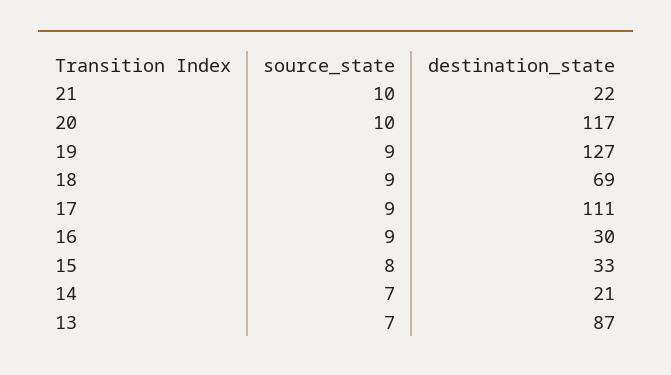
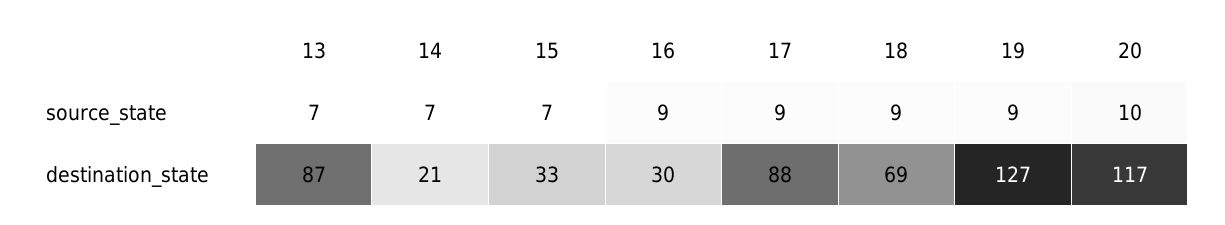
  {
    "source_state": {
-     "21": 10,
      "20": 10,
      "19": 9,
      "18": 9,
      "17": 9,
      "16": 9,
-     "15": 8,
+     "15": 7,
      "14": 7,
      "13": 7
    },
    "destination_state": {
-     "21": 22,
      "20": 117,
      "19": 127,
      "18": 69,
-     "17": 111,
+     "17": 88,
      "16": 30,
      "15": 33,
      "14": 21,
      "13": 87
    }
  }

